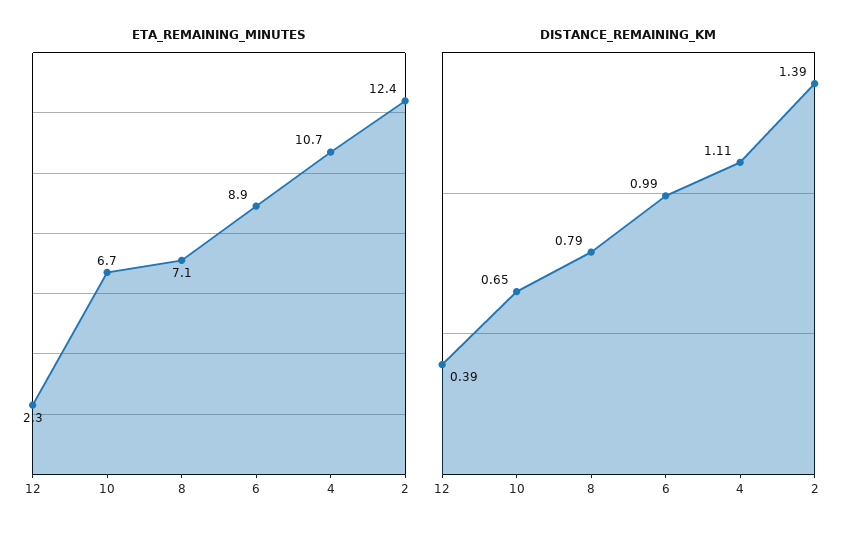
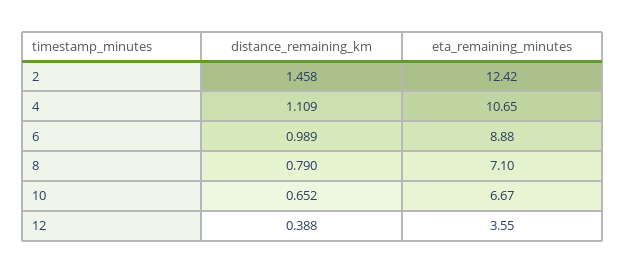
  {
    "ETA_REMAINING_MINUTES": {
-     "12": 2.3,
+     "12": 3.55,
      "10": 6.67,
      "8": 7.1,
      "6": 8.88,
      "4": 10.65,
      "2": 12.42
    },
    "DISTANCE_REMAINING_KM": {
      "12": 0.388,
      "10": 0.652,
      "8": 0.79,
      "6": 0.989,
      "4": 1.109,
-     "2": 1.39
+     "2": 1.458
    }
  }

